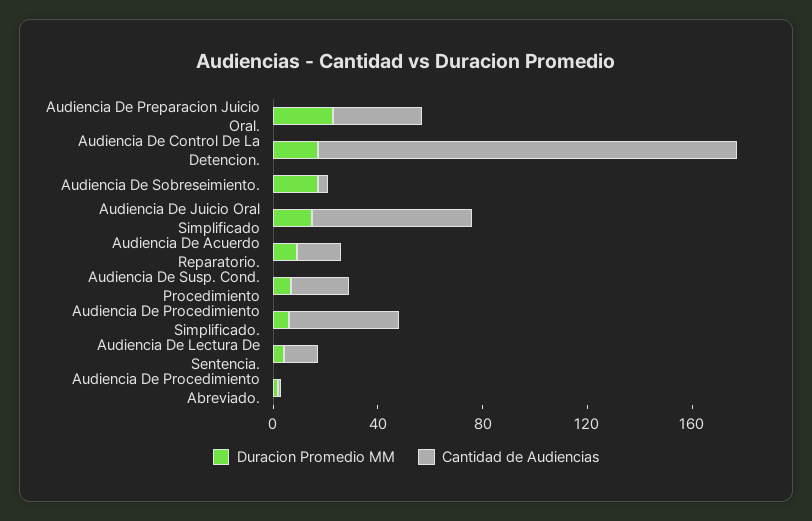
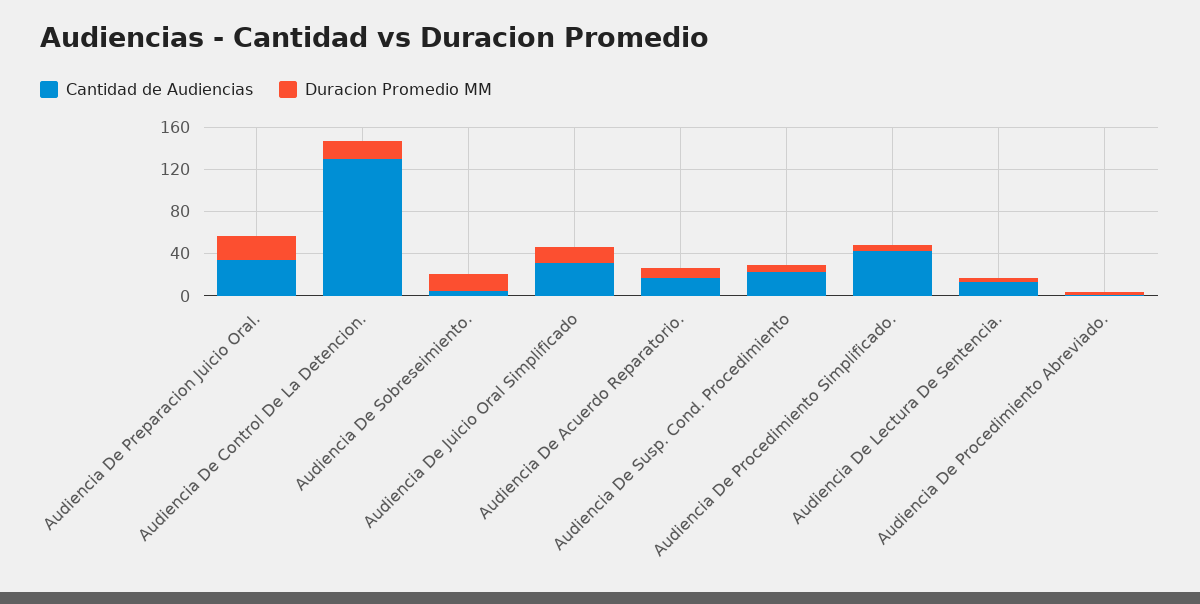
  {
    "Duracion Promedio MM": {
      "Audiencia De Preparacion Juicio Oral.": 20,
      "Audiencia De Control De La Detencion.": 20,
      "Audiencia De Sobreseimiento.": 20,
      "Audiencia De Juicio Oral Simplificado": 20,
      "Audiencia De Acuerdo Reparatorio.": 10,
      "Audiencia De Susp. Cond. Procedimiento": 10,
      "Audiencia De Procedimiento Simplificado.": 10,
      "Audiencia De Lectura De Sentencia.": 0,
      "Audiencia De Procedimiento Abreviado.": 0
    },
    "Cantidad de Audiencias": {
      "Audiencia De Preparacion Juicio Oral.": 30,
-     "Audiencia De Control De La Detencion.": 160,
+     "Audiencia De Control De La Detencion.": 130,
      "Audiencia De Sobreseimiento.": 0,
-     "Audiencia De Juicio Oral Simplificado": 60,
+     "Audiencia De Juicio Oral Simplificado": 30,
      "Audiencia De Acuerdo Reparatorio.": 20,
      "Audiencia De Susp. Cond. Procedimiento": 20,
      "Audiencia De Procedimiento Simplificado.": 40,
      "Audiencia De Lectura De Sentencia.": 10,
      "Audiencia De Procedimiento Abreviado.": 0
    }
  }

